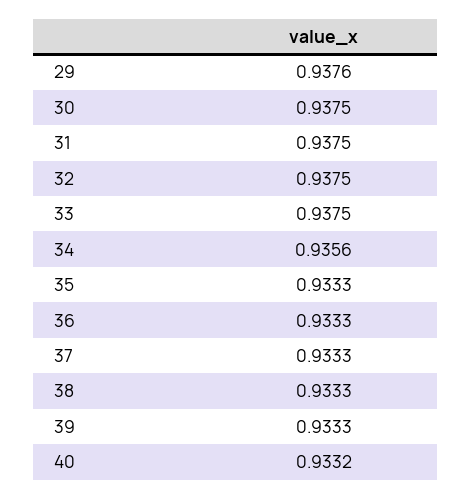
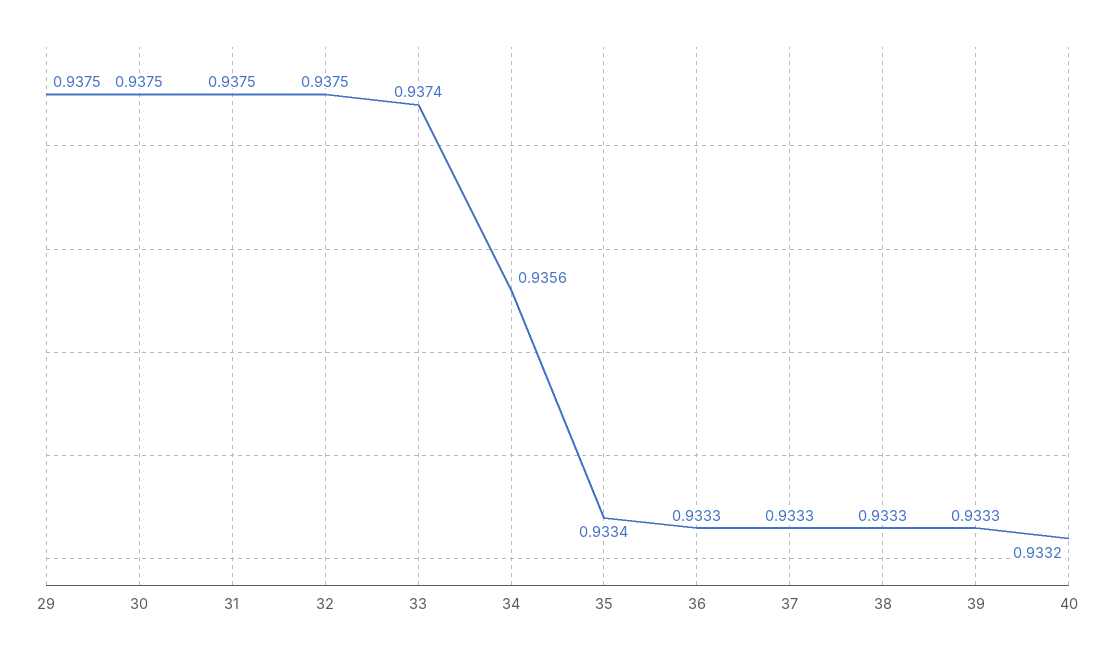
  {
-   "29": 0.9376,
+   "29": 0.9375,
    "30": 0.9375,
    "31": 0.9375,
    "32": 0.9375,
-   "33": 0.9375,
+   "33": 0.9374,
    "34": 0.9356,
-   "35": 0.9333,
+   "35": 0.9334,
    "36": 0.9333,
    "37": 0.9333,
    "38": 0.9333,
    "39": 0.9333,
    "40": 0.9332
  }

